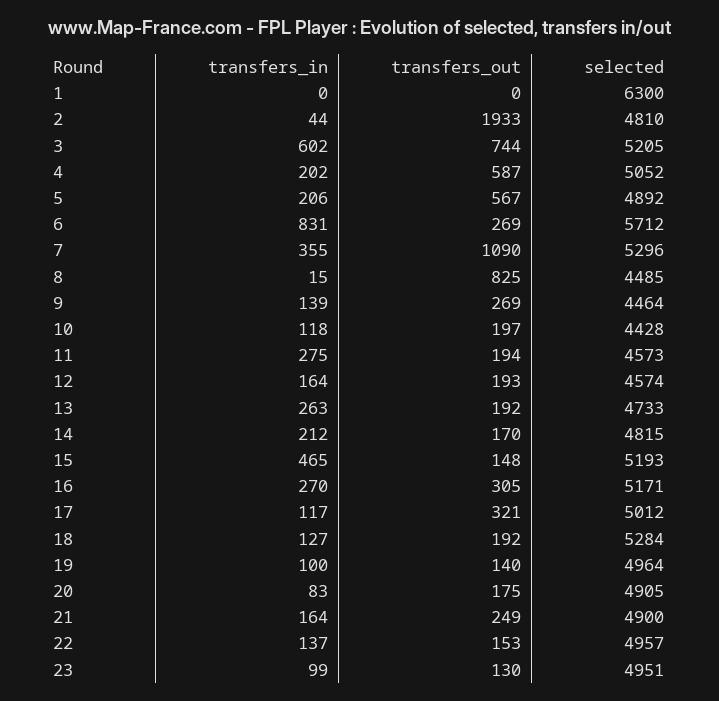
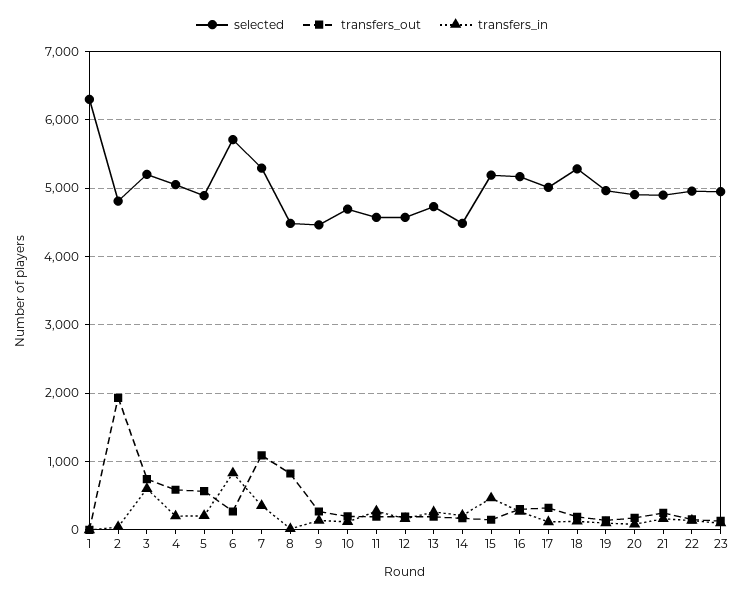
  {
    "transfers_in": {
      "1": 0,
      "2": 44,
      "3": 602,
      "4": 202,
      "5": 206,
      "6": 831,
      "7": 355,
      "8": 15,
      "9": 139,
      "10": 118,
      "11": 275,
      "12": 164,
      "13": 263,
      "14": 212,
      "15": 465,
      "16": 270,
      "17": 117,
      "18": 127,
      "19": 100,
      "20": 83,
      "21": 164,
      "22": 137,
      "23": 99
    },
    "transfers_out": {
      "1": 0,
      "2": 1933,
      "3": 744,
      "4": 587,
      "5": 567,
      "6": 269,
      "7": 1090,
      "8": 825,
      "9": 269,
      "10": 197,
      "11": 194,
      "12": 193,
      "13": 192,
      "14": 170,
      "15": 148,
      "16": 305,
      "17": 321,
      "18": 192,
      "19": 140,
      "20": 175,
      "21": 249,
      "22": 153,
      "23": 130
    },
    "selected": {
      "1": 6300,
      "2": 4810,
      "3": 5205,
      "4": 5052,
      "5": 4892,
      "6": 5712,
      "7": 5296,
      "8": 4485,
      "9": 4464,
-     "10": 4428,
+     "10": 4700,
      "11": 4573,
      "12": 4574,
      "13": 4733,
-     "14": 4815,
+     "14": 4500,
      "15": 5193,
      "16": 5171,
      "17": 5012,
      "18": 5284,
      "19": 4964,
      "20": 4905,
      "21": 4900,
      "22": 4957,
      "23": 4951
    }
  }

